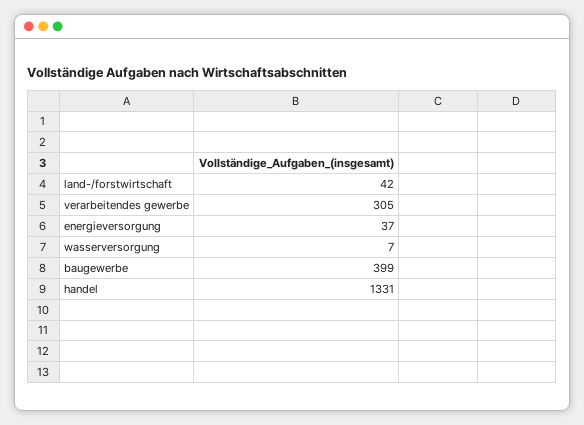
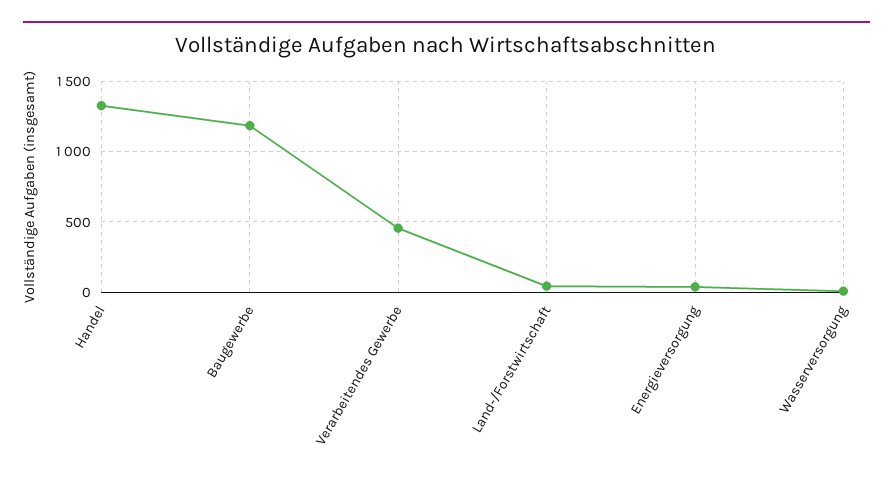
  {
    "land-/forstwirtschaft": 42,
-   "verarbeitendes gewerbe": 305,
+   "verarbeitendes gewerbe": 450,
    "energieversorgung": 37,
    "wasserversorgung": 7,
-   "baugewerbe": 399,
+   "baugewerbe": 1200,
    "handel": 1331
  }

